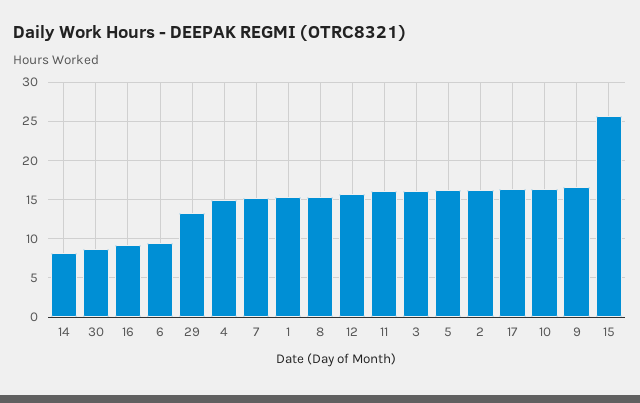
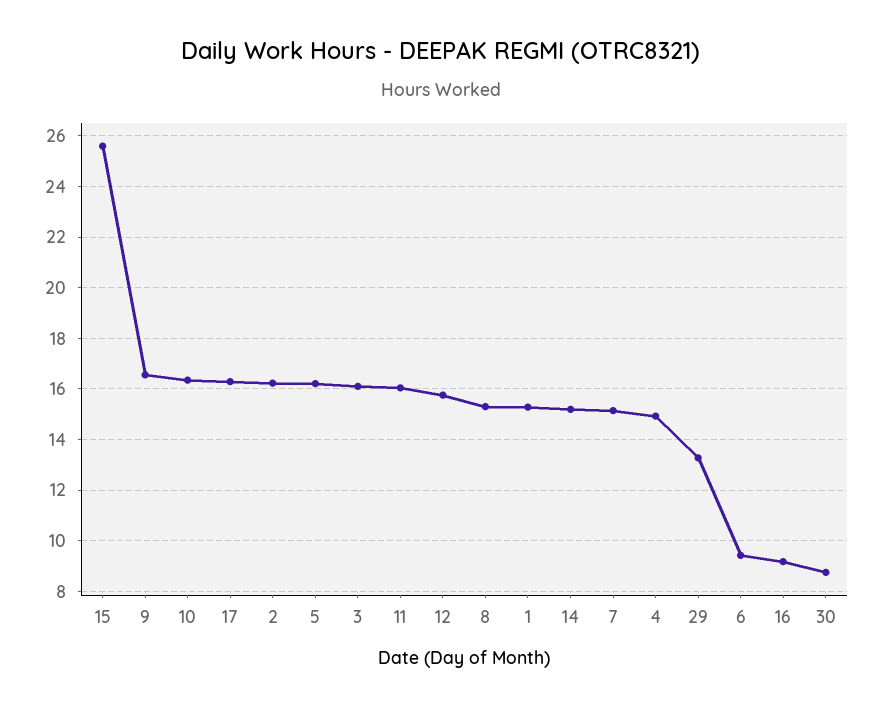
  {
-   "14": 8,
+   "14": 15.25,
    "30": 8.75,
    "16": 9.25,
    "6": 9.5,
    "29": 13.25,
    "4": 15,
    "7": 15.25,
    "1": 15.25,
    "8": 15.25,
    "12": 15.75,
    "11": 16,
    "3": 16,
    "5": 16.25,
    "2": 16.25,
    "17": 16.25,
    "10": 16.25,
    "9": 16.5,
    "15": 25.5
  }

